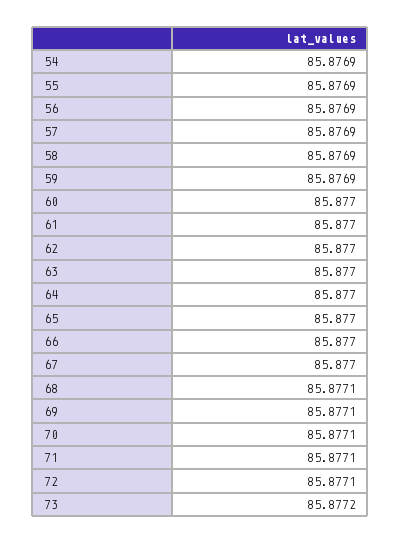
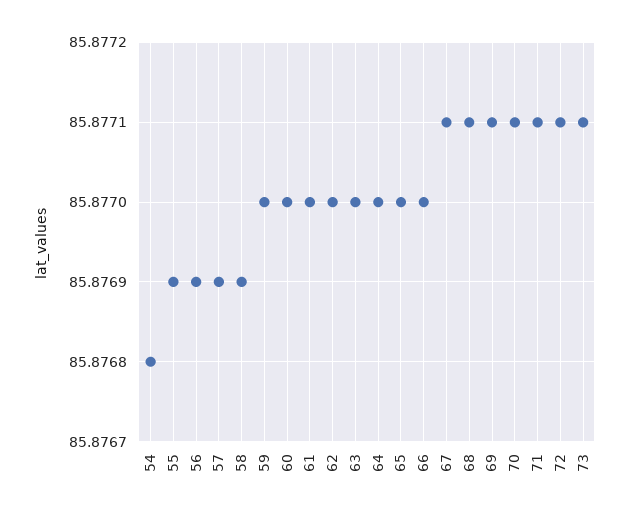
  {
-   "54": 85.8769,
+   "54": 85.8768,
    "55": 85.8769,
    "56": 85.8769,
    "57": 85.8769,
    "58": 85.8769,
-   "59": 85.8769,
+   "59": 85.877,
    "60": 85.877,
    "61": 85.877,
    "62": 85.877,
    "63": 85.877,
    "64": 85.877,
    "65": 85.877,
    "66": 85.877,
-   "67": 85.877,
+   "67": 85.8771,
    "68": 85.8771,
    "69": 85.8771,
    "70": 85.8771,
    "71": 85.8771,
    "72": 85.8771,
-   "73": 85.8772
+   "73": 85.8771
  }

